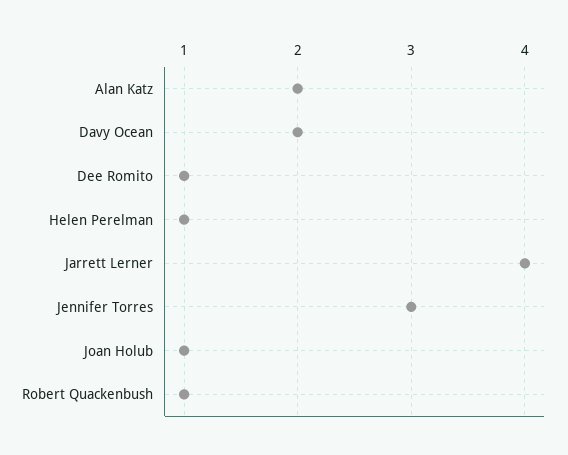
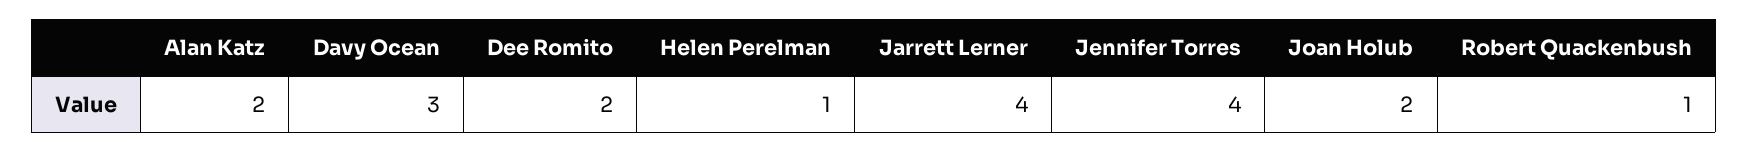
  {
    "Alan Katz": 2,
-   "Davy Ocean": 2,
+   "Davy Ocean": 3,
-   "Dee Romito": 1,
+   "Dee Romito": 2,
    "Helen Perelman": 1,
    "Jarrett Lerner": 4,
-   "Jennifer Torres": 3,
+   "Jennifer Torres": 4,
-   "Joan Holub": 1,
+   "Joan Holub": 2,
    "Robert Quackenbush": 1
  }

